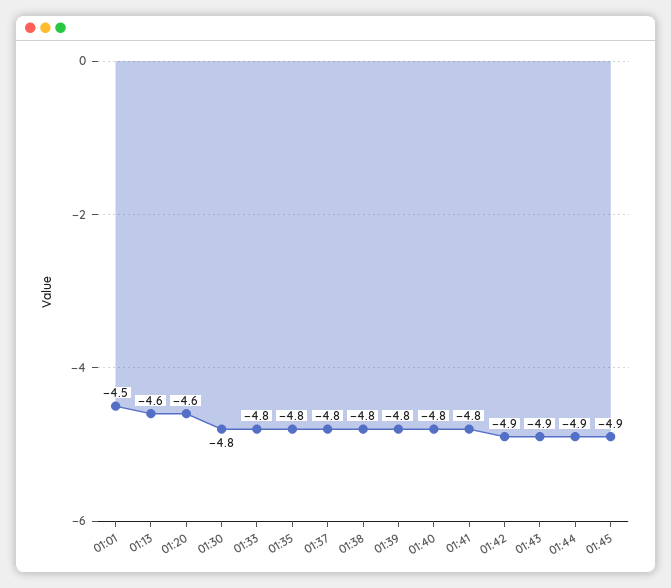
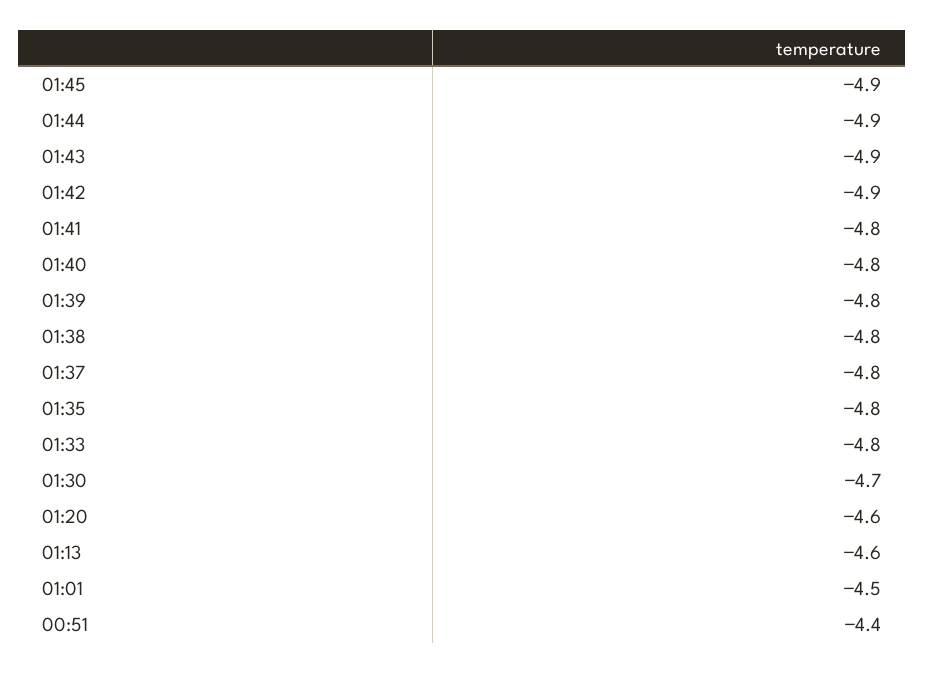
  {
    "01:01": -4.5,
    "01:13": -4.6,
    "01:20": -4.6,
-   "01:30": -4.8,
+   "01:30": -4.7,
    "01:33": -4.8,
    "01:35": -4.8,
    "01:37": -4.8,
    "01:38": -4.8,
    "01:39": -4.8,
    "01:40": -4.8,
    "01:41": -4.8,
    "01:42": -4.9,
    "01:43": -4.9,
    "01:44": -4.9,
-   "01:45": -4.9
+   "01:45": -4.9,
+   "00:51": -4.4
  }

